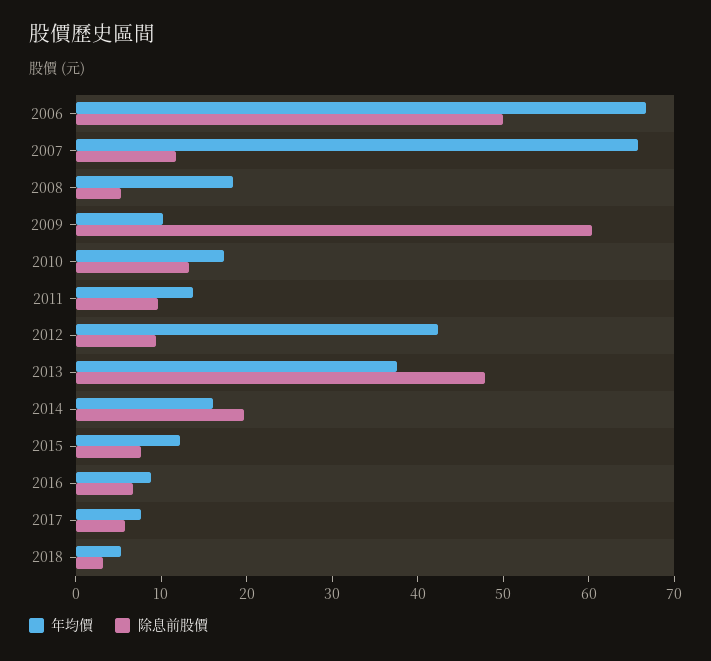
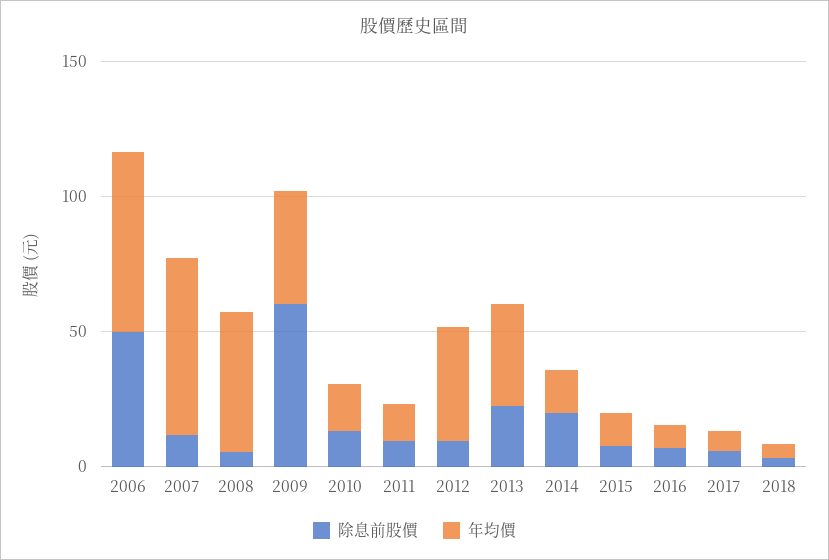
  {
    "年均價": {
      "2006": 66,
      "2007": 66,
-     "2008": 18,
+     "2008": 50,
-     "2009": 10,
+     "2009": 40,
      "2010": 18,
      "2011": 14,
      "2012": 42,
      "2013": 38,
      "2014": 16,
      "2015": 12,
      "2016": 8,
      "2017": 8,
      "2018": 6
    },
    "除息前股價": {
      "2006": 50,
      "2007": 12,
      "2008": 6,
      "2009": 60,
      "2010": 14,
      "2011": 10,
      "2012": 10,
-     "2013": 48,
+     "2013": 20,
      "2014": 20,
      "2015": 8,
      "2016": 6,
      "2017": 6,
      "2018": 4
    }
  }

